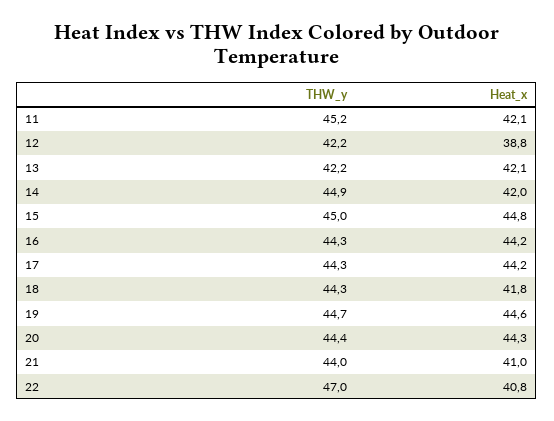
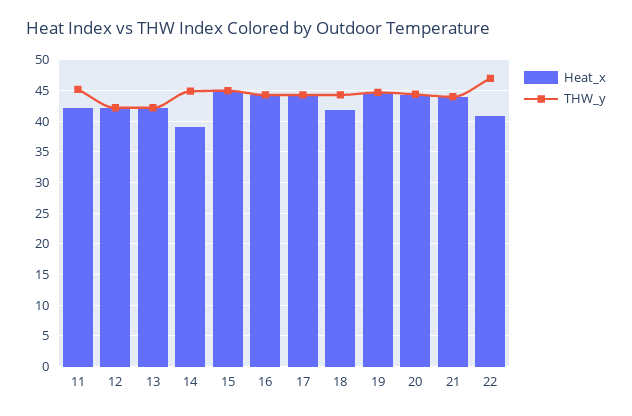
  {
    "THW_y": {
      "11": 45.2,
      "12": 42.2,
      "13": 42.2,
      "14": 44.9,
      "15": 45,
      "16": 44.3,
      "17": 44.3,
      "18": 44.3,
      "19": 44.7,
      "20": 44.4,
      "21": 44,
      "22": 47
    },
    "Heat_x": {
      "11": 42.1,
-     "12": 38.8,
+     "12": 42,
      "13": 42.1,
-     "14": 42,
+     "14": 39,
      "15": 44.8,
      "16": 44.2,
      "17": 44.2,
      "18": 41.8,
      "19": 44.6,
      "20": 44.3,
-     "21": 41,
+     "21": 44,
      "22": 40.8
    }
  }

